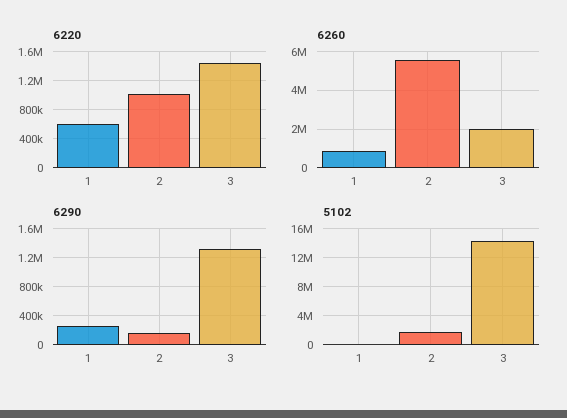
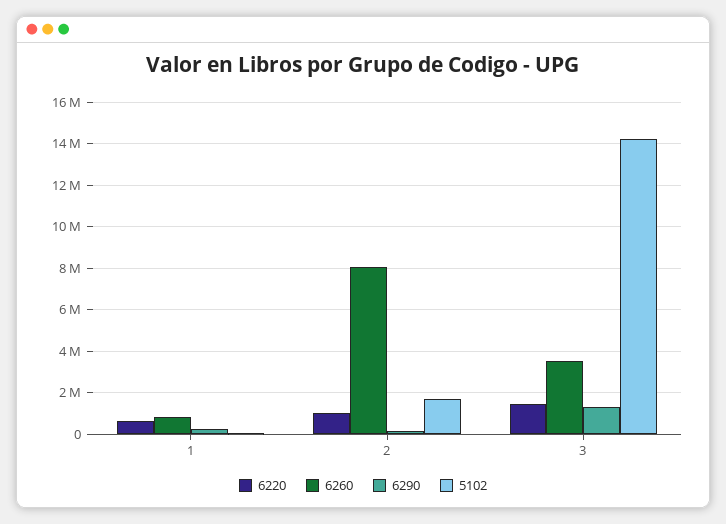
  {
    "6220": {
      "1": 600000,
      "2": 1000000,
      "3": 1400000
    },
    "6260": {
      "1": 1000000,
-     "2": 5500000,
+     "2": 8000000,
-     "3": 2000000
+     "3": 3500000
    },
    "6290": {
      "1": 300000,
      "2": 200000,
      "3": 1300000
    },
    "5102": {
      "1": 0,
      "2": 1500000,
      "3": 14500000
    }
  }

